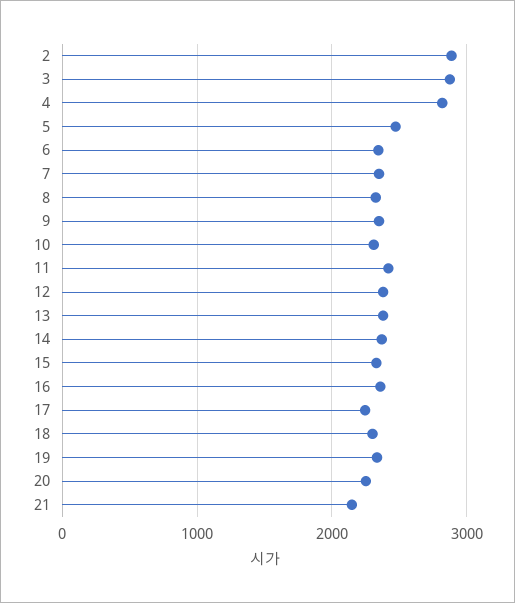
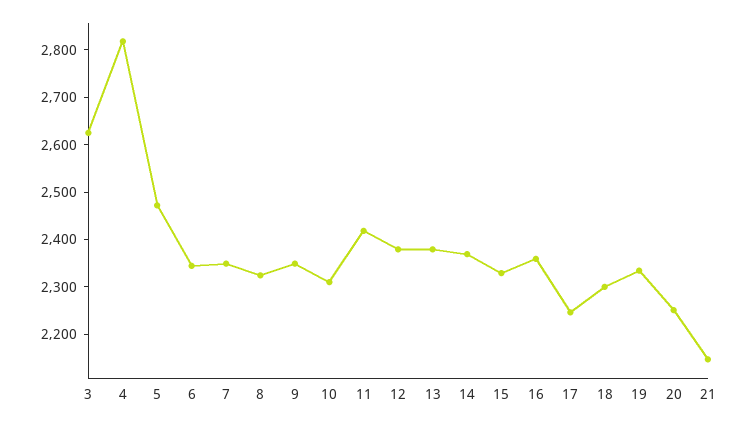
  {
-   "2": 2900,
-   "3": 2900,
+   "3": 2620,
    "4": 2820,
    "5": 2480,
    "6": 2340,
    "7": 2340,
    "8": 2320,
    "9": 2340,
    "10": 2320,
    "11": 2420,
    "12": 2380,
    "13": 2380,
    "14": 2360,
    "15": 2320,
    "16": 2360,
    "17": 2240,
    "18": 2300,
    "19": 2340,
    "20": 2260,
    "21": 2140
  }

